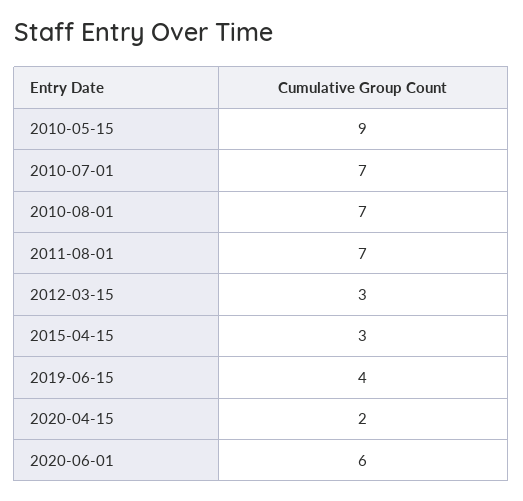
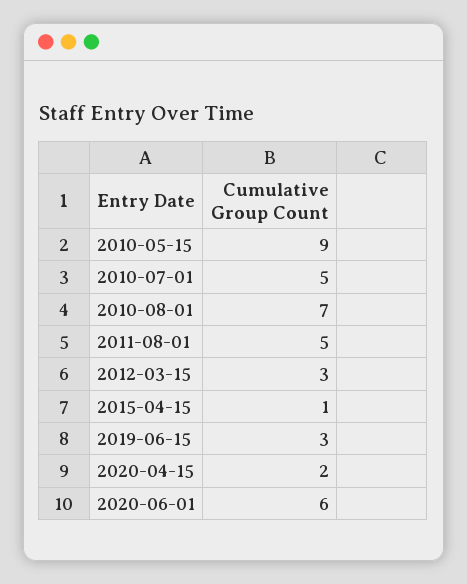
  {
    "2010-05-15": 9,
-   "2010-07-01": 7,
+   "2010-07-01": 5,
    "2010-08-01": 7,
-   "2011-08-01": 7,
+   "2011-08-01": 5,
    "2012-03-15": 3,
-   "2015-04-15": 3,
+   "2015-04-15": 1,
-   "2019-06-15": 4,
+   "2019-06-15": 3,
    "2020-04-15": 2,
    "2020-06-01": 6
  }

